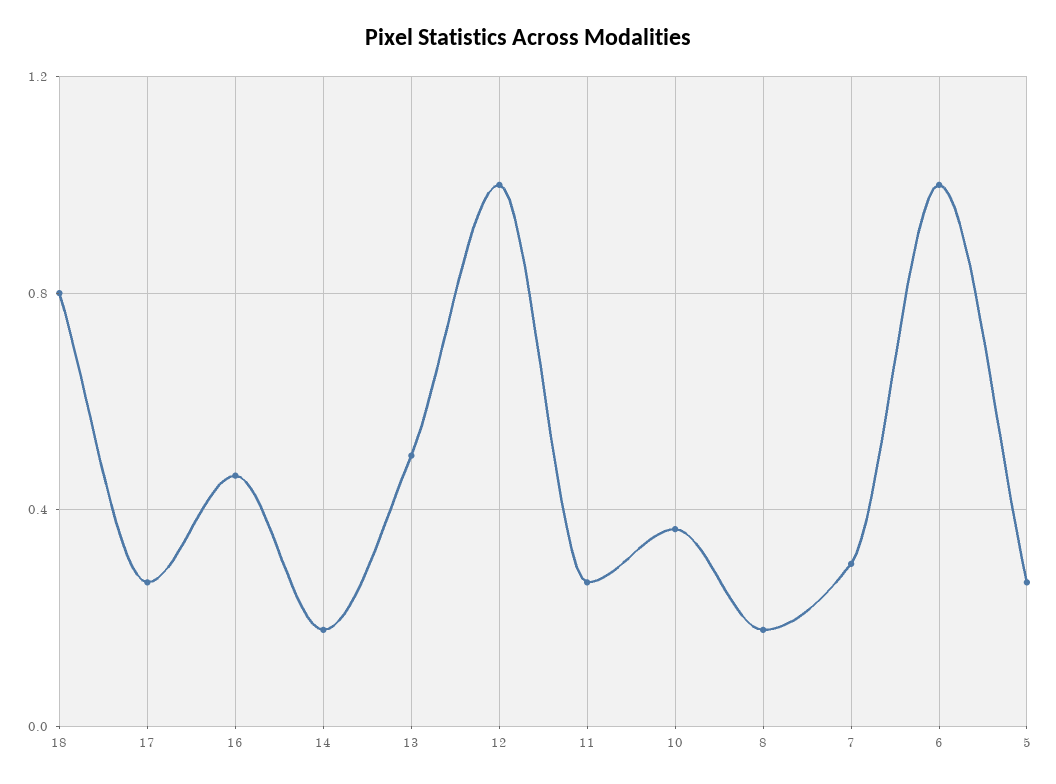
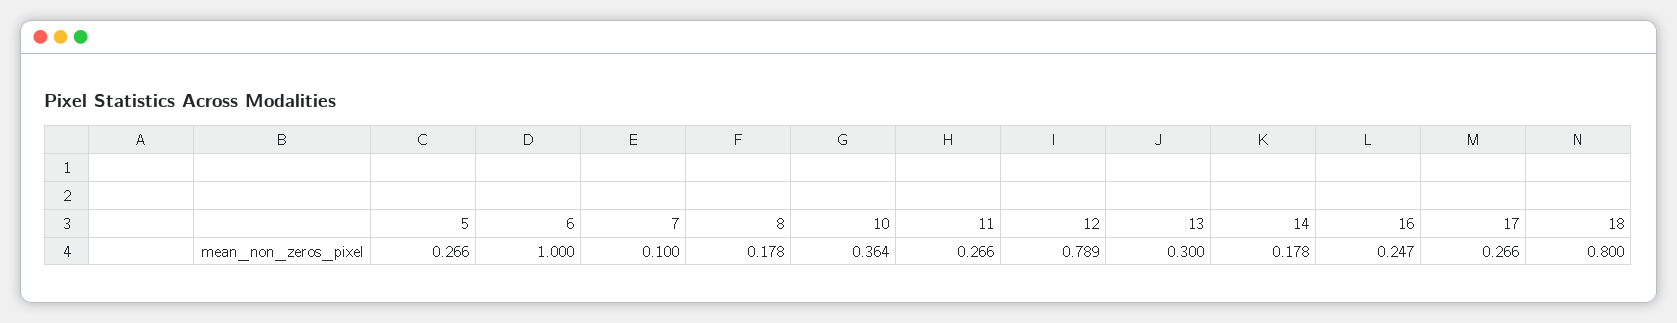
  {
    "18": 0.8,
    "17": 0.266,
-   "16": 0.45,
+   "16": 0.247,
    "14": 0.178,
-   "13": 0.5,
+   "13": 0.3,
-   "12": 1,
+   "12": 0.789,
    "11": 0.266,
    "10": 0.364,
    "8": 0.178,
-   "7": 0.3,
+   "7": 0.1,
    "6": 1,
    "5": 0.266
  }

